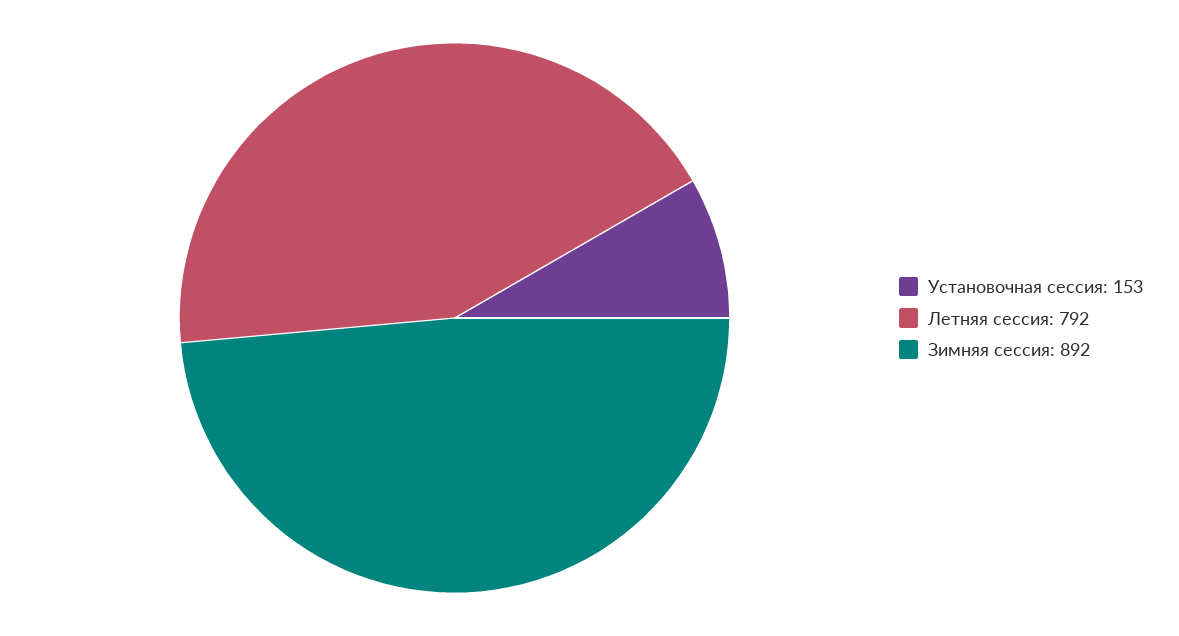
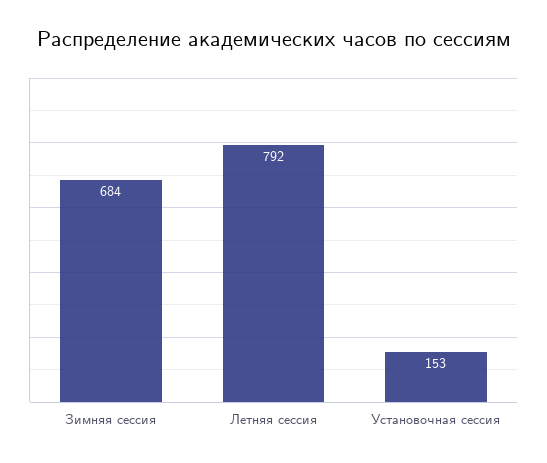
  {
    "Установочная сессия": 153,
    "Летняя сессия": 792,
-   "Зимняя сессия": 892
+   "Зимняя сессия": 684
  }

